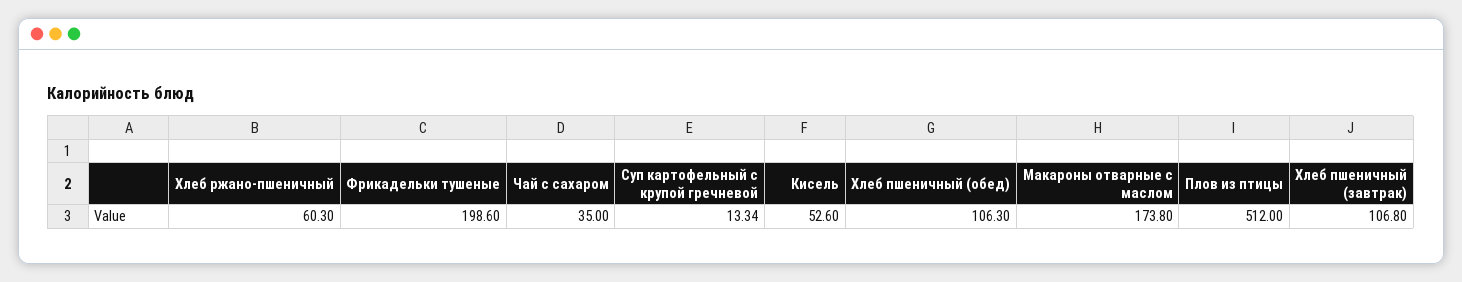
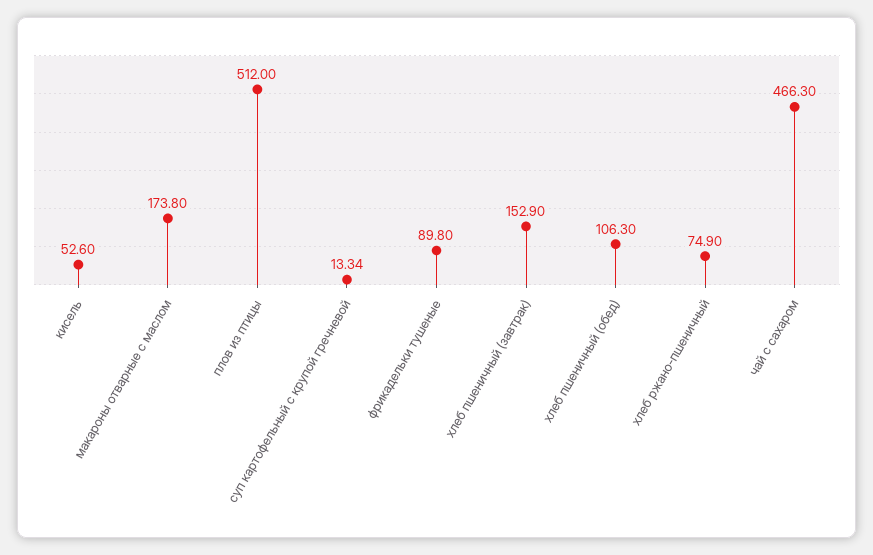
  {
-   "Хлеб ржано-пшеничный": 60.3,
+   "Хлеб ржано-пшеничный": 74.9,
-   "Фрикадельки тушеные": 198.6,
+   "Фрикадельки тушеные": 89.8,
-   "Чай с сахаром": 35,
+   "Чай с сахаром": 466.3,
    "Суп картофельный с крупой гречневой": 13.34,
    "Кисель": 52.6,
    "Хлеб пшеничный (обед)": 106.3,
    "Макароны отварные с маслом": 173.8,
    "Плов из птицы": 512,
-   "Хлеб пшеничный (завтрак)": 106.8
+   "Хлеб пшеничный (завтрак)": 152.9
  }

